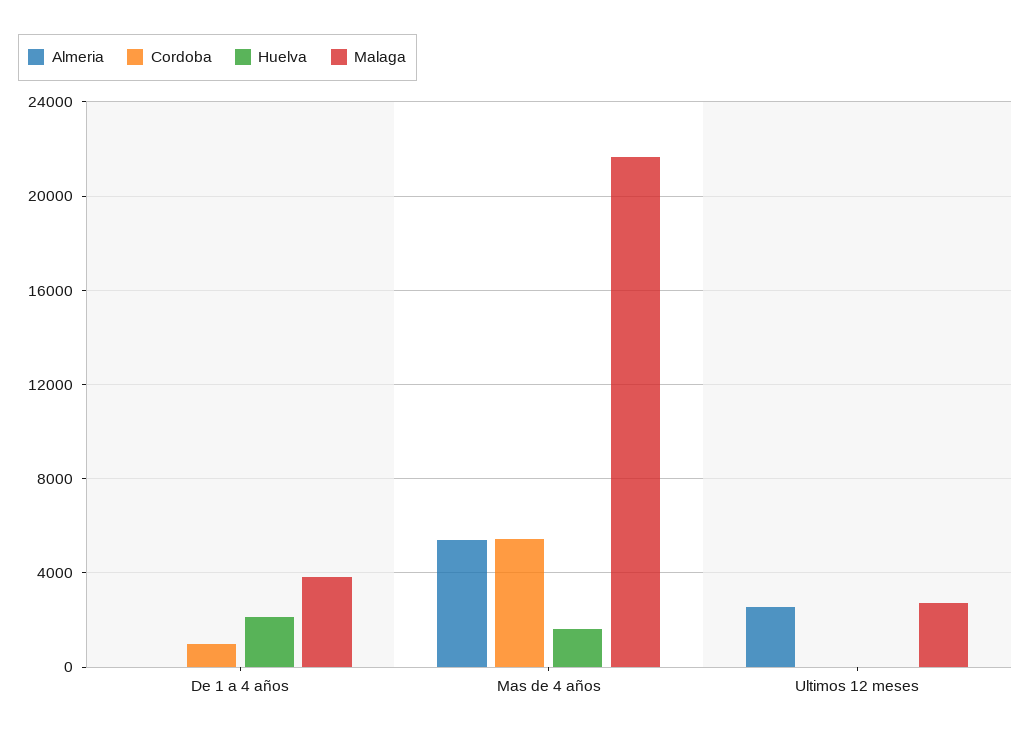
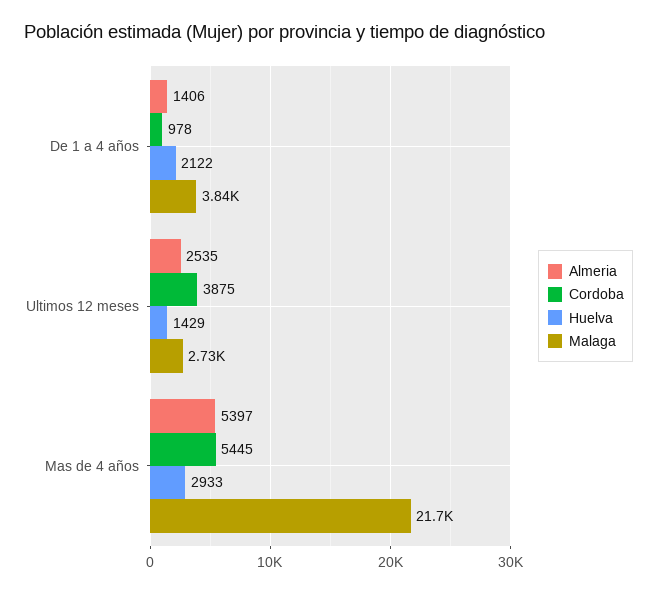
  {
    "Almeria": {
-     "De 1 a 4 años": 0,
+     "De 1 a 4 años": 1406,
      "Mas de 4 años": 5397,
      "Ultimos 12 meses": 2535
    },
    "Cordoba": {
      "De 1 a 4 años": 978,
      "Mas de 4 años": 5445,
-     "Ultimos 12 meses": 0
+     "Ultimos 12 meses": 3875
    },
    "Huelva": {
      "De 1 a 4 años": 2122,
-     "Mas de 4 años": 1500,
+     "Mas de 4 años": 2933,
-     "Ultimos 12 meses": 0
+     "Ultimos 12 meses": 1429
    },
    "Malaga": {
      "De 1 a 4 años": 3840,
      "Mas de 4 años": 21700,
      "Ultimos 12 meses": 2730
    }
  }

